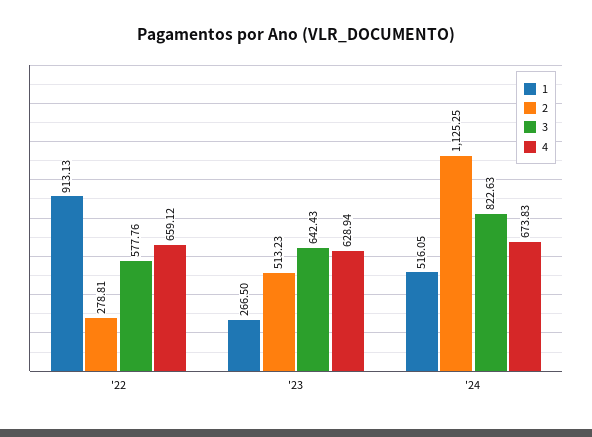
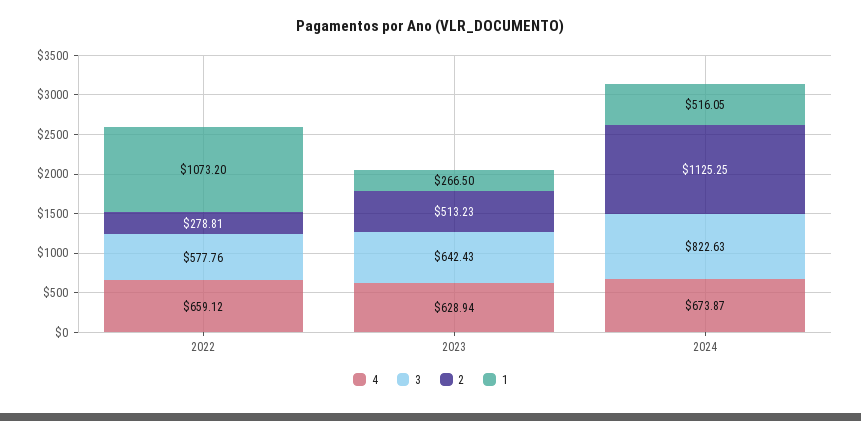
  {
    "1": {
-     "'22": 913.13,
+     "'22": 1073.2,
      "'23": 266.5,
      "'24": 516.05
    },
    "2": {
      "'22": 278.81,
      "'23": 513.23,
      "'24": 1125.25
    },
    "3": {
      "'22": 577.76,
      "'23": 642.43,
      "'24": 822.63
    },
    "4": {
      "'22": 659.12,
      "'23": 628.94,
-     "'24": 673.83
+     "'24": 673.87
    }
  }

